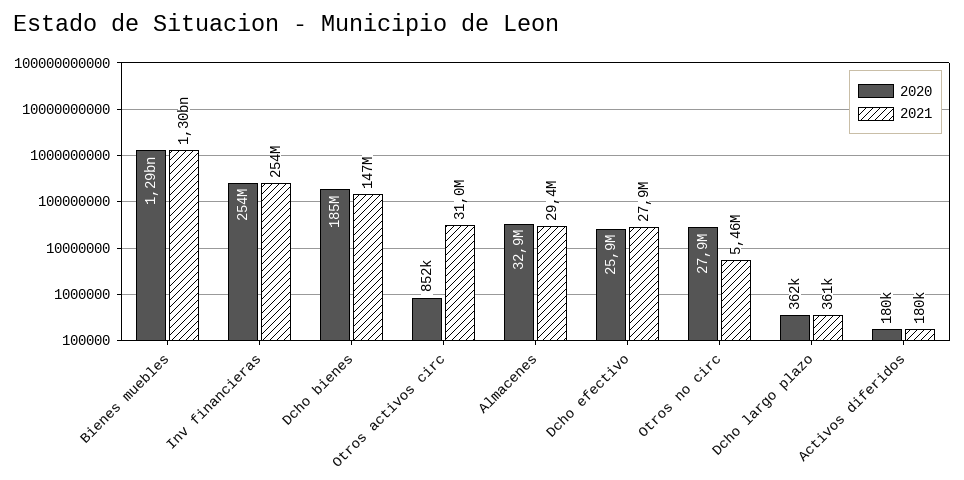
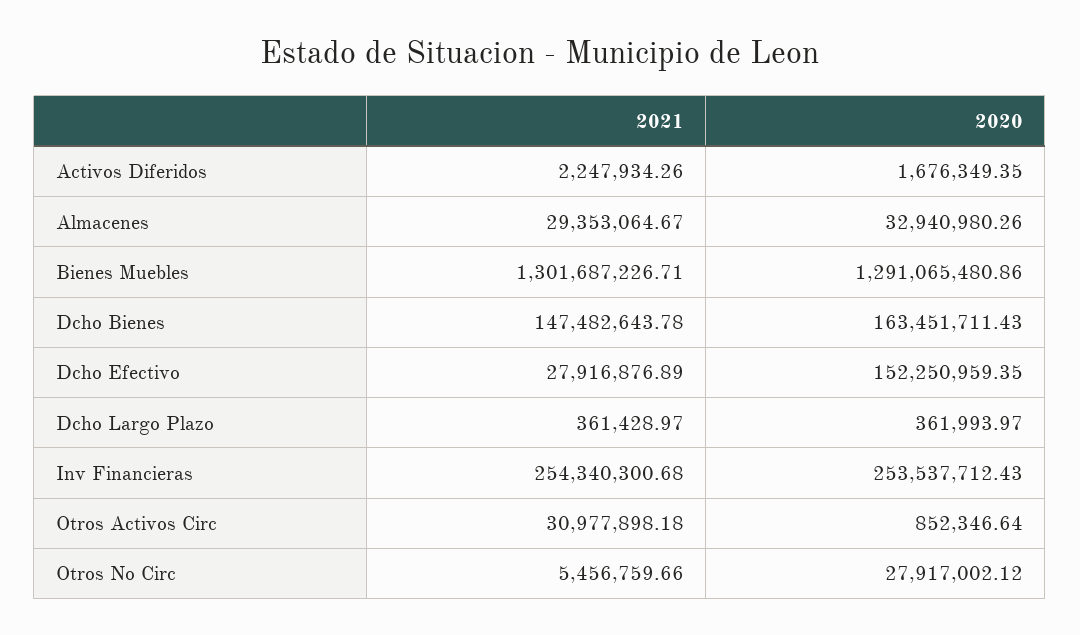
  {
    "2020": {
      "Bienes muebles": 1291065480.86,
      "Inv financieras": 253537712.43,
-     "Dcho bienes": 185000000,
+     "Dcho bienes": 163451711.43,
      "Otros activos circ": 852346.64,
      "Almacenes": 32940980.26,
-     "Dcho efectivo": 25900000,
+     "Dcho efectivo": 152250959.35,
      "Otros no circ": 27917002.12,
      "Dcho largo plazo": 361993.97,
-     "Activos diferidos": 180000
+     "Activos diferidos": 1676349.35
    },
    "2021": {
      "Bienes muebles": 1301687226.71,
      "Inv financieras": 254340300.68,
      "Dcho bienes": 147482643.78,
      "Otros activos circ": 30977898.18,
      "Almacenes": 29353064.67,
      "Dcho efectivo": 27916876.89,
      "Otros no circ": 5456759.66,
      "Dcho largo plazo": 361428.97,
-     "Activos diferidos": 180000
+     "Activos diferidos": 2247934.26
    }
  }

